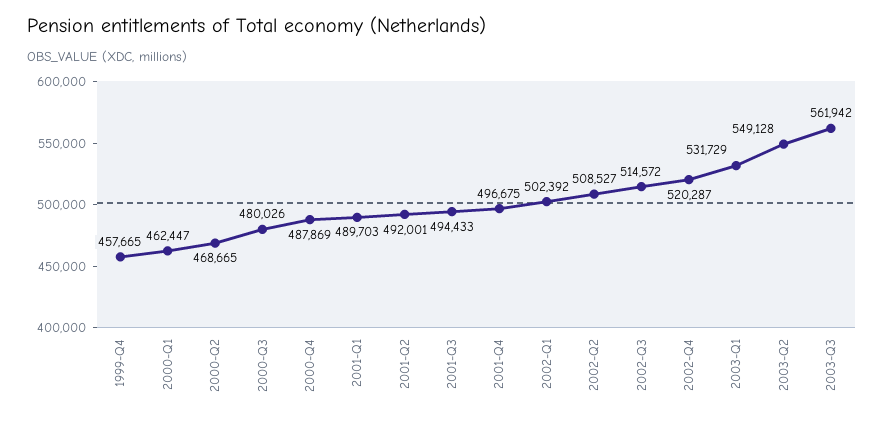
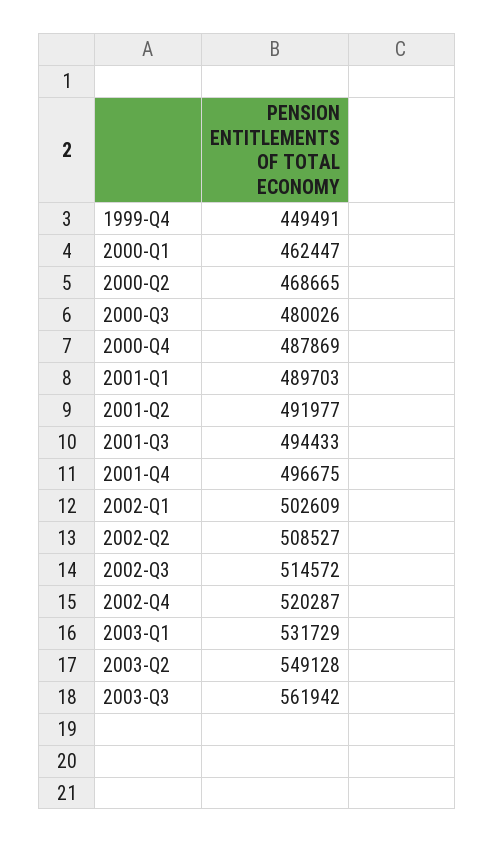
  {
-   "1999-Q4": 457665,
+   "1999-Q4": 449491,
    "2000-Q1": 462447,
    "2000-Q2": 468665,
    "2000-Q3": 480026,
    "2000-Q4": 487869,
    "2001-Q1": 489703,
-   "2001-Q2": 492001,
+   "2001-Q2": 491977,
    "2001-Q3": 494433,
    "2001-Q4": 496675,
-   "2002-Q1": 502392,
+   "2002-Q1": 502609,
    "2002-Q2": 508527,
    "2002-Q3": 514572,
    "2002-Q4": 520287,
    "2003-Q1": 531729,
    "2003-Q2": 549128,
    "2003-Q3": 561942
  }

